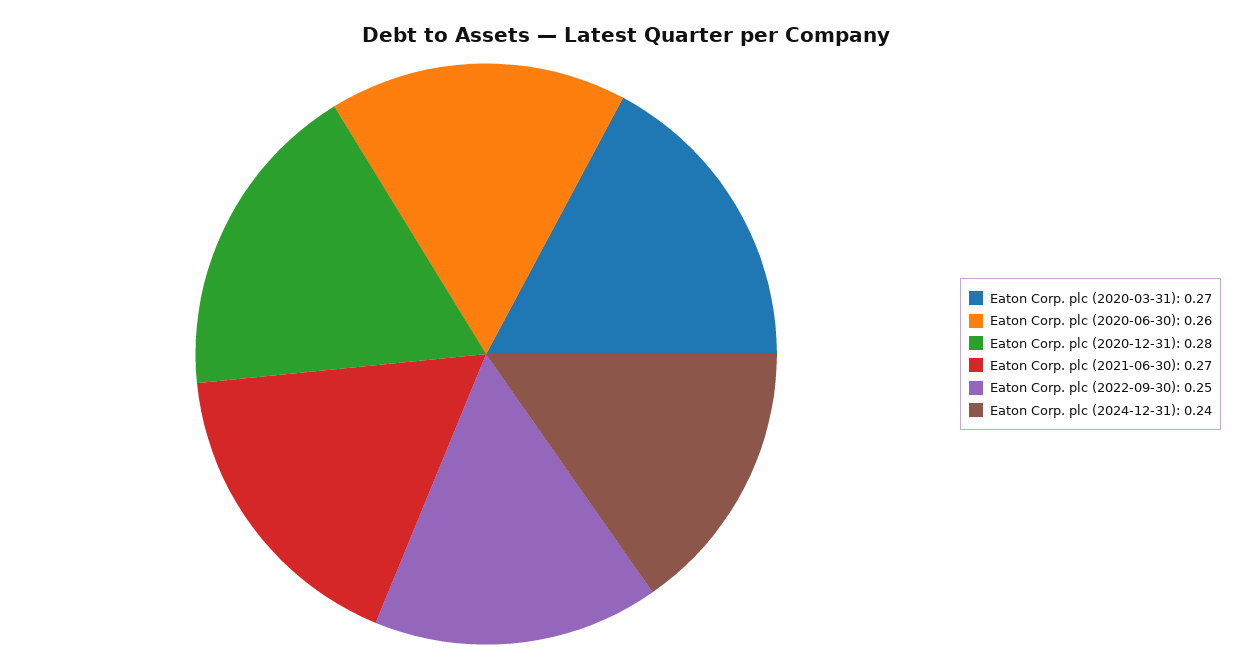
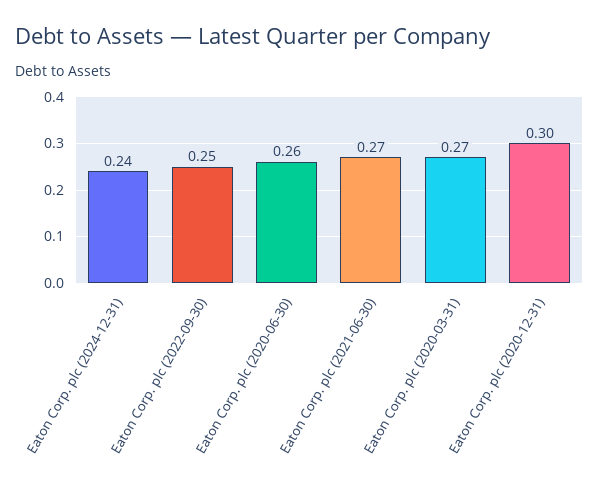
  {
    "Eaton Corp. plc (2020-03-31)": 0.27,
    "Eaton Corp. plc (2020-06-30)": 0.26,
-   "Eaton Corp. plc (2020-12-31)": 0.28,
+   "Eaton Corp. plc (2020-12-31)": 0.3,
    "Eaton Corp. plc (2021-06-30)": 0.27,
    "Eaton Corp. plc (2022-09-30)": 0.25,
    "Eaton Corp. plc (2024-12-31)": 0.24
  }

